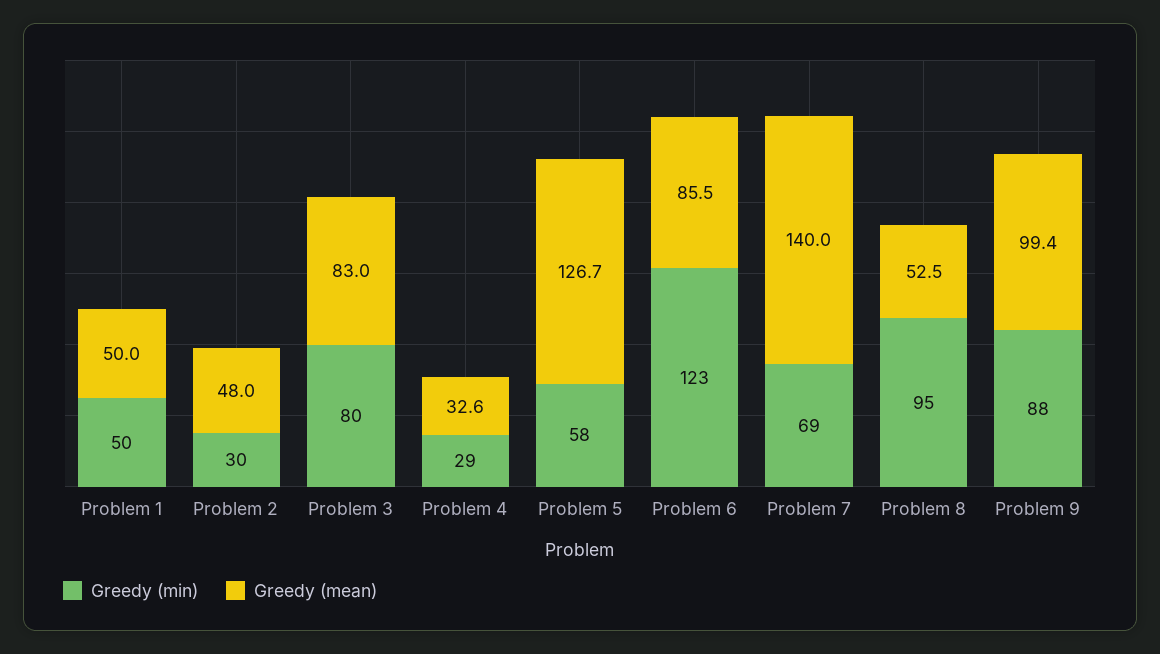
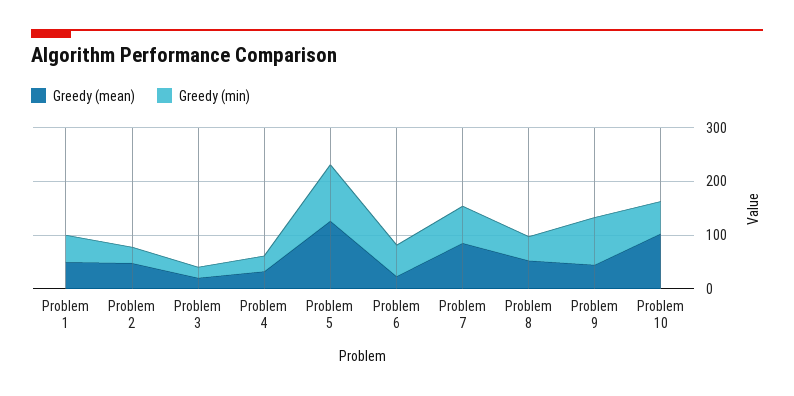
  {
    "Greedy (min)": {
      "Problem 1": 50,
      "Problem 2": 30,
-     "Problem 3": 80,
+     "Problem 3": 20,
      "Problem 4": 29,
-     "Problem 5": 58,
+     "Problem 5": 100,
-     "Problem 6": 123,
+     "Problem 6": 60,
      "Problem 7": 69,
-     "Problem 8": 95,
+     "Problem 8": 40,
-     "Problem 9": 88
+     "Problem 9": 88,
+     "Problem 10": 60
    },
    "Greedy (mean)": {
      "Problem 1": 50,
      "Problem 2": 48,
-     "Problem 3": 83,
+     "Problem 3": 20,
      "Problem 4": 32.6,
      "Problem 5": 126.7,
-     "Problem 6": 85.5,
+     "Problem 6": 20,
-     "Problem 7": 140,
+     "Problem 7": 80,
      "Problem 8": 52.5,
-     "Problem 9": 99.4
+     "Problem 9": 40,
+     "Problem 10": 100
    }
  }

